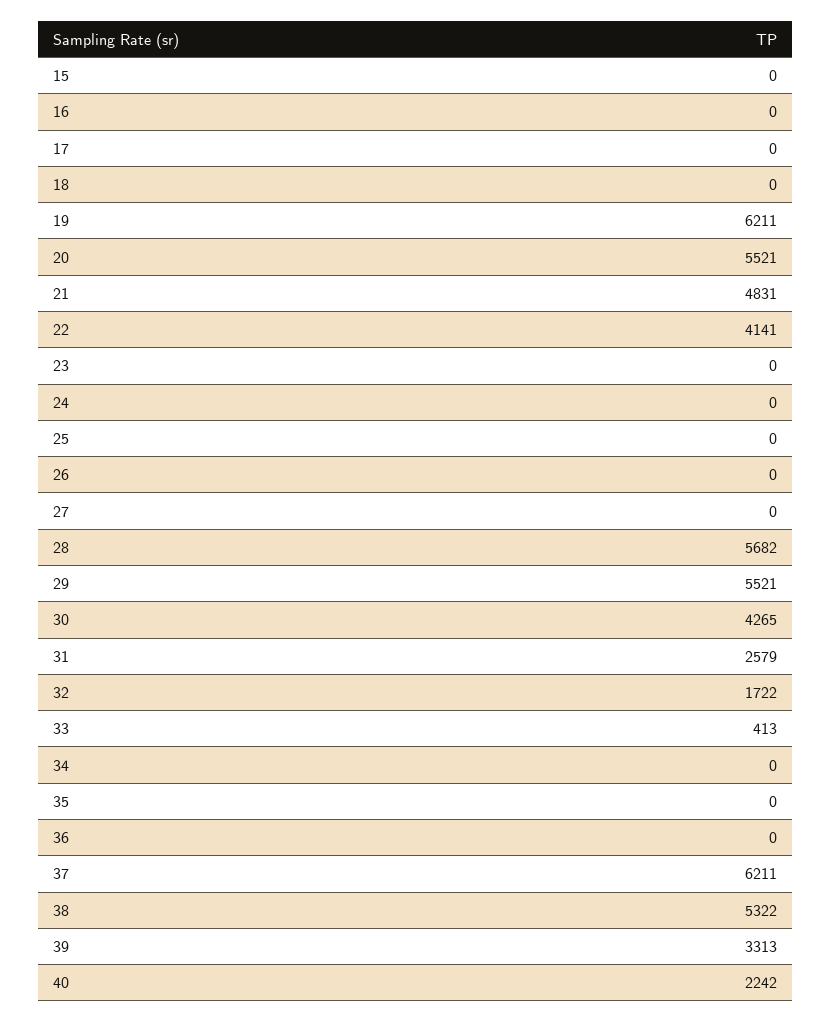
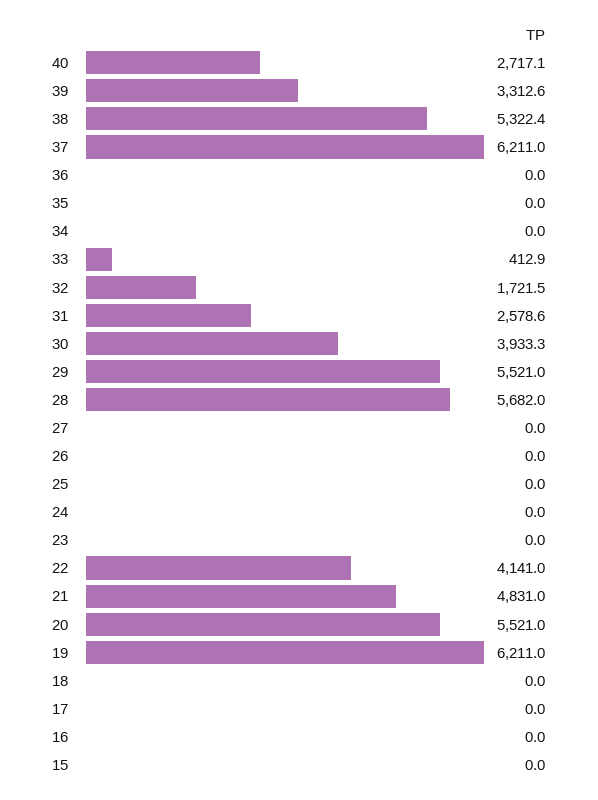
  {
    "15": 0,
    "16": 0,
    "17": 0,
    "18": 0,
    "19": 6211,
    "20": 5521,
    "21": 4831,
    "22": 4141,
    "23": 0,
    "24": 0,
    "25": 0,
    "26": 0,
    "27": 0,
    "28": 5682,
    "29": 5521,
-   "30": 4265,
+   "30": 3933.3,
    "31": 2578.6,
    "32": 1721.5,
    "33": 412.9,
    "34": 0,
    "35": 0,
    "36": 0,
    "37": 6211,
    "38": 5322.4,
    "39": 3312.6,
-   "40": 2242
+   "40": 2717.1
  }

